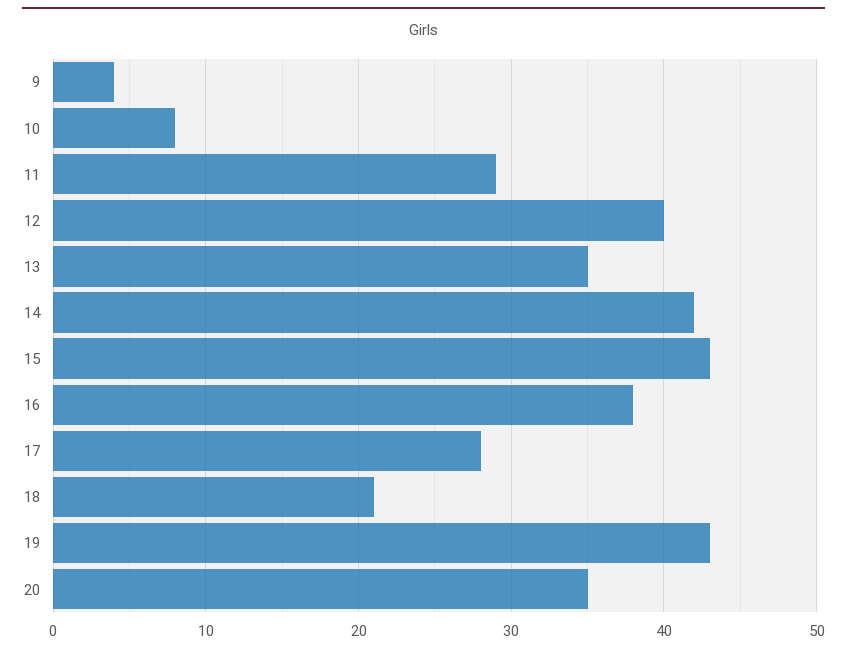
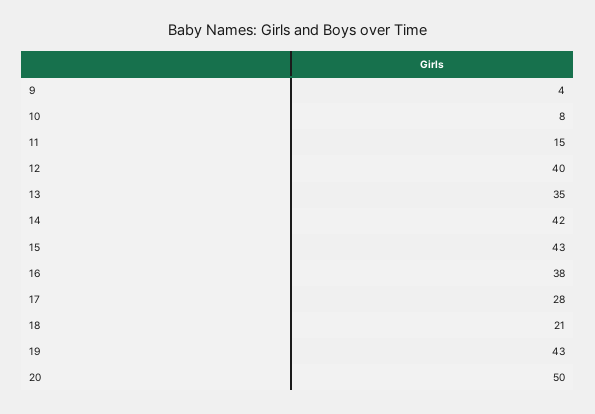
  {
    "9": 4,
    "10": 8,
-   "11": 29,
+   "11": 15,
    "12": 40,
    "13": 35,
    "14": 42,
    "15": 43,
    "16": 38,
    "17": 28,
    "18": 21,
    "19": 43,
-   "20": 35
+   "20": 50
  }

